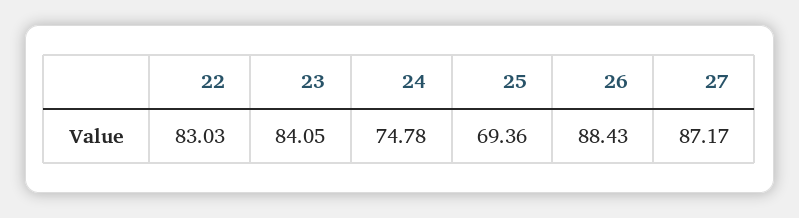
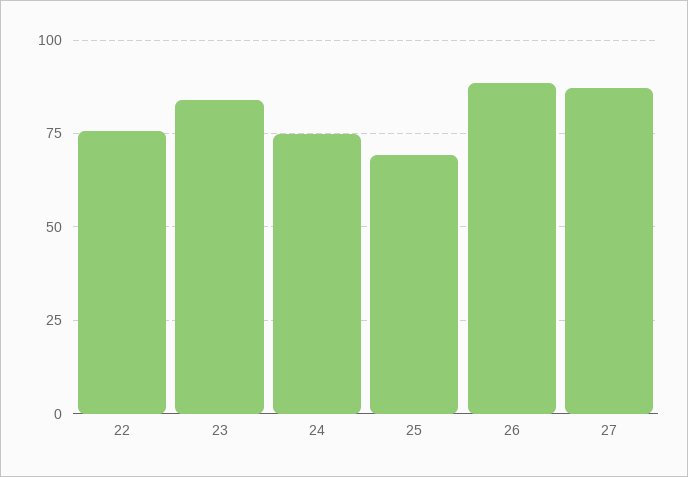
  {
-   "22": 83.03,
+   "22": 75,
    "23": 84.05,
    "24": 74.78,
    "25": 69.36,
    "26": 88.43,
    "27": 87.17
  }

